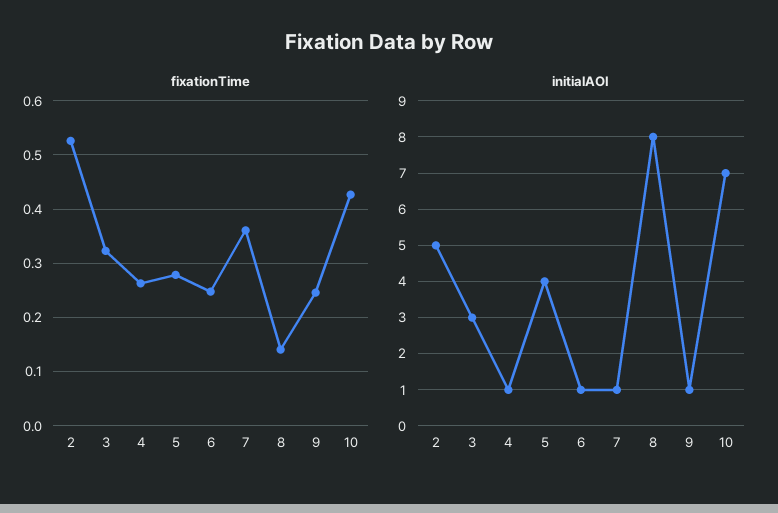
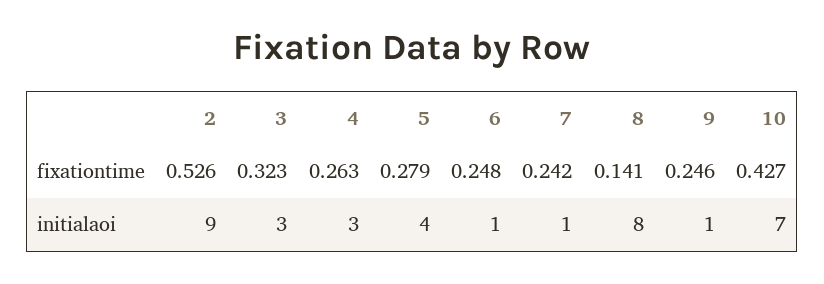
  {
    "fixationTime": {
      "2": 0.526,
      "3": 0.323,
      "4": 0.263,
      "5": 0.279,
      "6": 0.248,
-     "7": 0.36,
+     "7": 0.242,
      "8": 0.141,
      "9": 0.246,
      "10": 0.427
    },
    "initialAOI": {
-     "2": 5,
+     "2": 9,
      "3": 3,
-     "4": 1,
+     "4": 3,
      "5": 4,
      "6": 1,
      "7": 1,
      "8": 8,
      "9": 1,
      "10": 7
    }
  }

